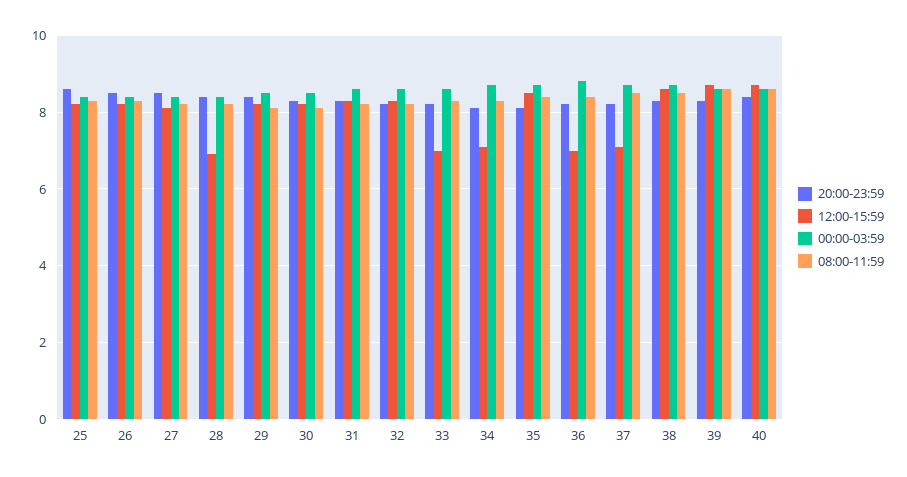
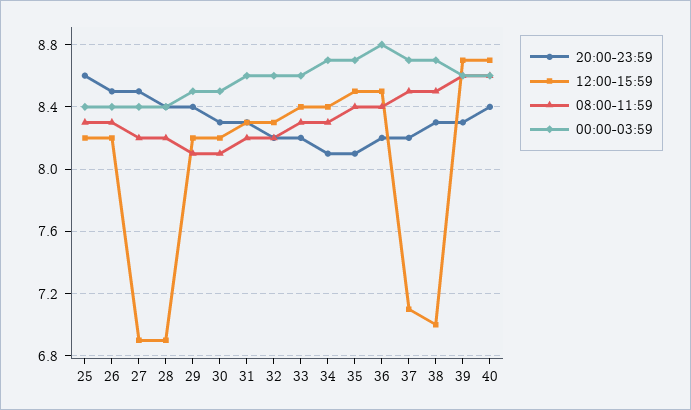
  {
    "20:00-23:59": {
      "25": 8.6,
      "26": 8.5,
      "27": 8.5,
      "28": 8.4,
      "29": 8.4,
      "30": 8.3,
      "31": 8.3,
      "32": 8.2,
      "33": 8.2,
      "34": 8.1,
      "35": 8.1,
      "36": 8.2,
      "37": 8.2,
      "38": 8.3,
      "39": 8.3,
      "40": 8.4
    },
    "12:00-15:59": {
      "25": 8.2,
      "26": 8.2,
-     "27": 8,
+     "27": 6.9,
      "28": 6.9,
      "29": 8.2,
      "30": 8.2,
      "31": 8.3,
      "32": 8.3,
-     "33": 7,
+     "33": 8.4,
-     "34": 7,
+     "34": 8.4,
      "35": 8.5,
-     "36": 7,
+     "36": 8.5,
      "37": 7.1,
-     "38": 8.5,
+     "38": 7,
      "39": 8.7,
      "40": 8.7
    },
    "00:00-03:59": {
      "25": 8.4,
      "26": 8.4,
      "27": 8.4,
      "28": 8.4,
      "29": 8.5,
      "30": 8.5,
      "31": 8.6,
      "32": 8.6,
      "33": 8.6,
      "34": 8.7,
      "35": 8.7,
      "36": 8.8,
      "37": 8.7,
      "38": 8.7,
      "39": 8.6,
      "40": 8.6
    },
    "08:00-11:59": {
      "25": 8.3,
      "26": 8.3,
      "27": 8.2,
      "28": 8.2,
      "29": 8.1,
      "30": 8.1,
      "31": 8.2,
      "32": 8.2,
      "33": 8.3,
      "34": 8.3,
      "35": 8.4,
      "36": 8.4,
      "37": 8.5,
      "38": 8.5,
      "39": 8.6,
      "40": 8.6
    }
  }

